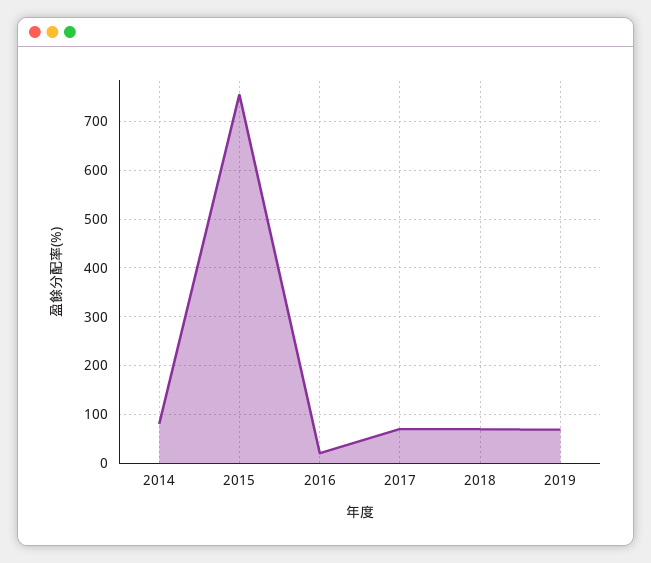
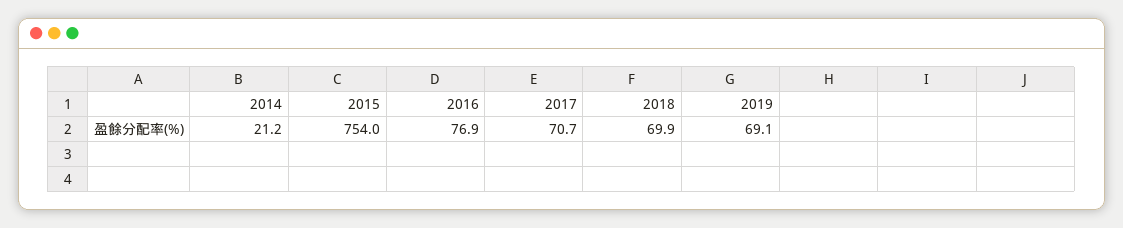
  {
-   "2014": 80,
+   "2014": 21.2,
    "2015": 754,
-   "2016": 20,
+   "2016": 76.9,
    "2017": 70.7,
    "2018": 69.9,
    "2019": 69.1
  }

